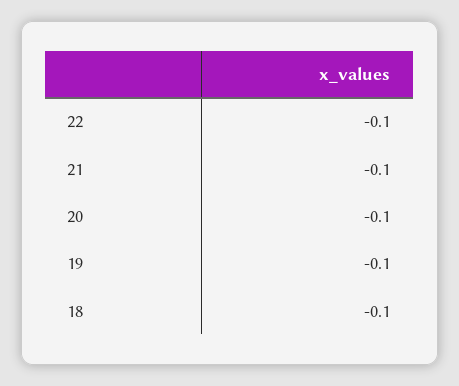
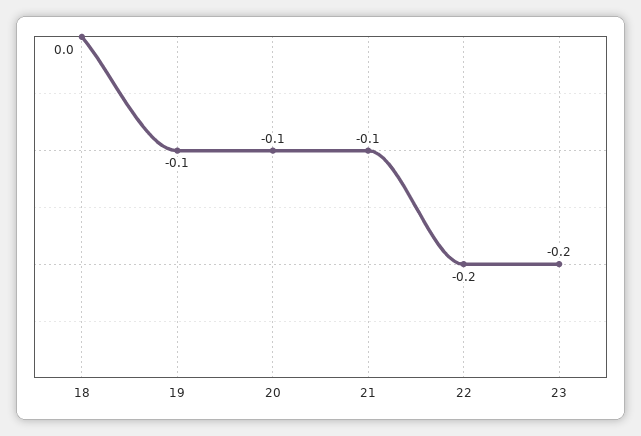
  {
-   "22": -0.1,
+   "22": -0.2,
    "21": -0.1,
    "20": -0.1,
    "19": -0.1,
-   "18": -0.1
+   "18": 0,
+   "23": -0.2
  }

